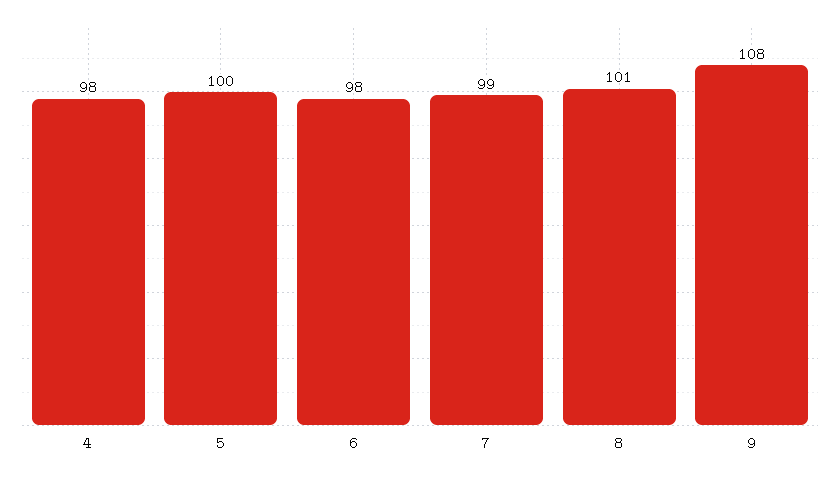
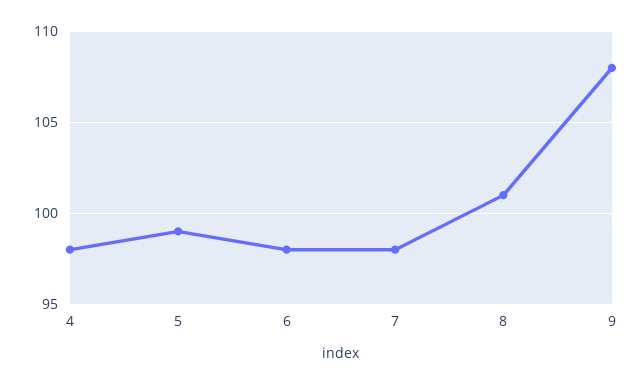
  {
    "4": 98,
-   "5": 100,
+   "5": 99,
    "6": 98,
-   "7": 99,
+   "7": 98,
    "8": 101,
    "9": 108
  }

